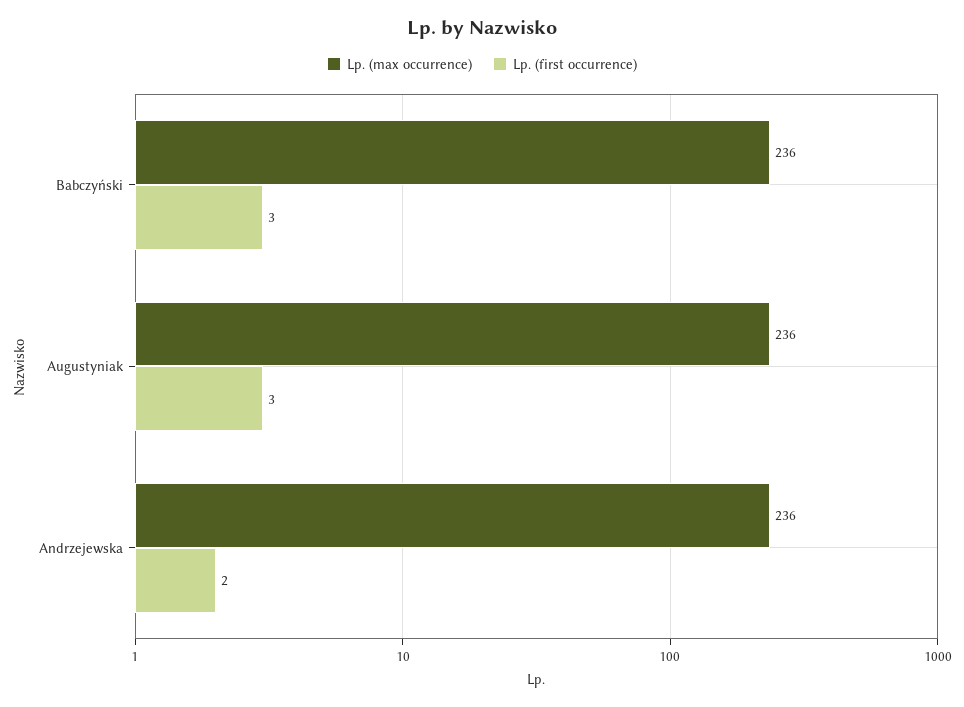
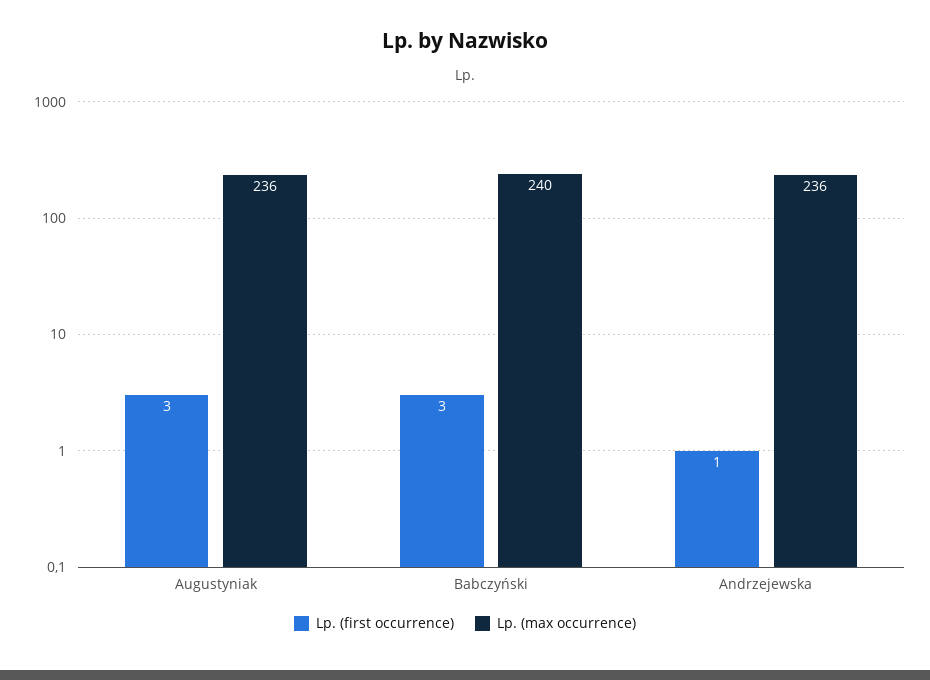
  {
    "Lp. (max occurrence)": {
-     "Babczyński": 236,
+     "Babczyński": 240,
      "Augustyniak": 236,
      "Andrzejewska": 236
    },
    "Lp. (first occurrence)": {
      "Babczyński": 3,
      "Augustyniak": 3,
-     "Andrzejewska": 2
+     "Andrzejewska": 1
    }
  }

